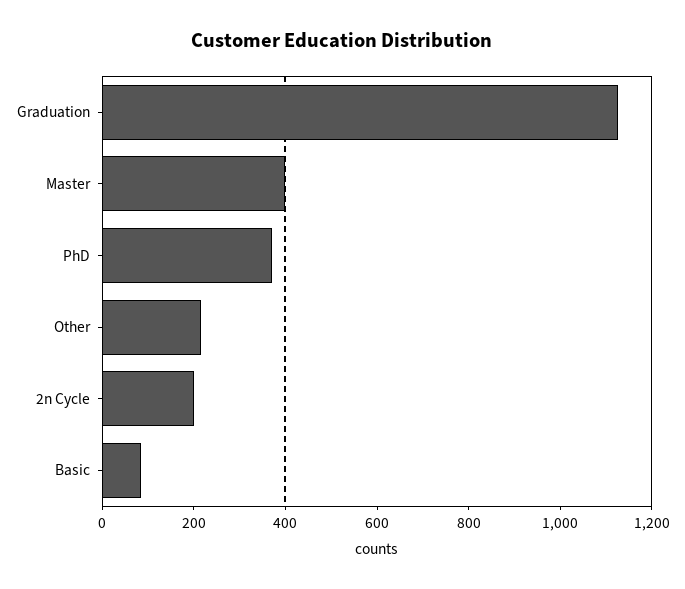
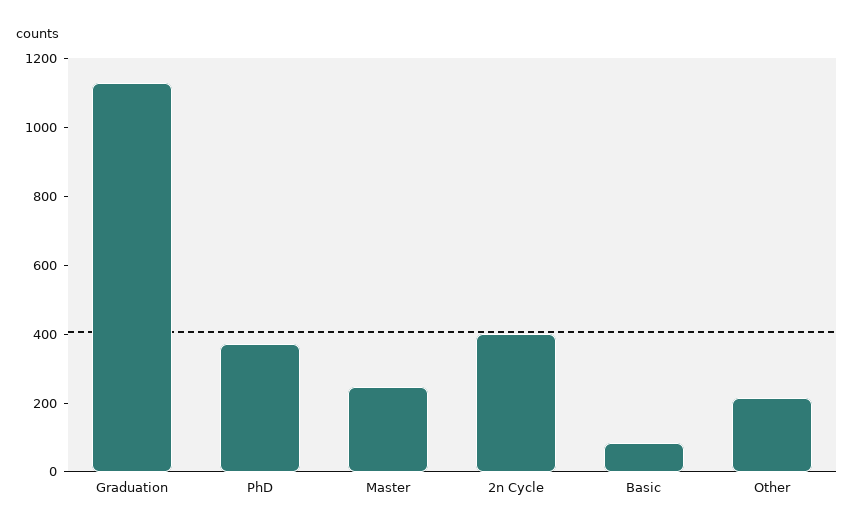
  {
    "Graduation": 1150,
-   "Master": 400,
+   "Master": 250,
    "PhD": 350,
    "Other": 200,
-   "2n Cycle": 200,
+   "2n Cycle": 400,
    "Basic": 100
  }

